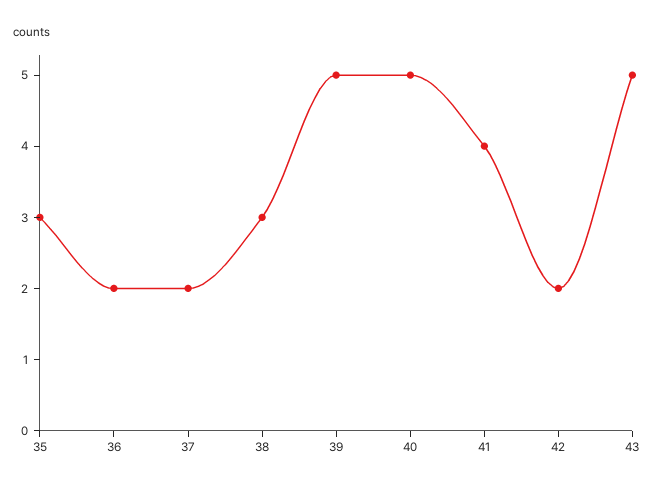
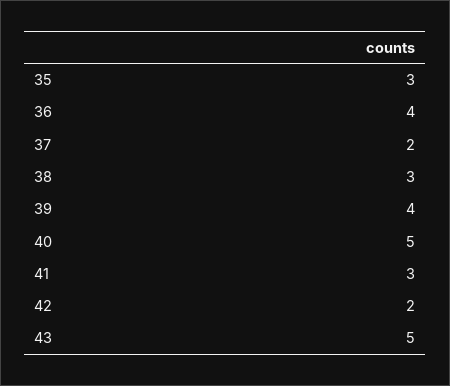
  {
    "35": 3,
-   "36": 2,
+   "36": 4,
    "37": 2,
    "38": 3,
-   "39": 5,
+   "39": 4,
    "40": 5,
-   "41": 4,
+   "41": 3,
    "42": 2,
    "43": 5
  }

